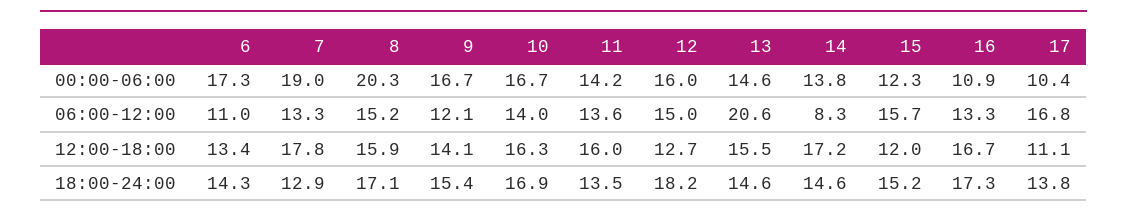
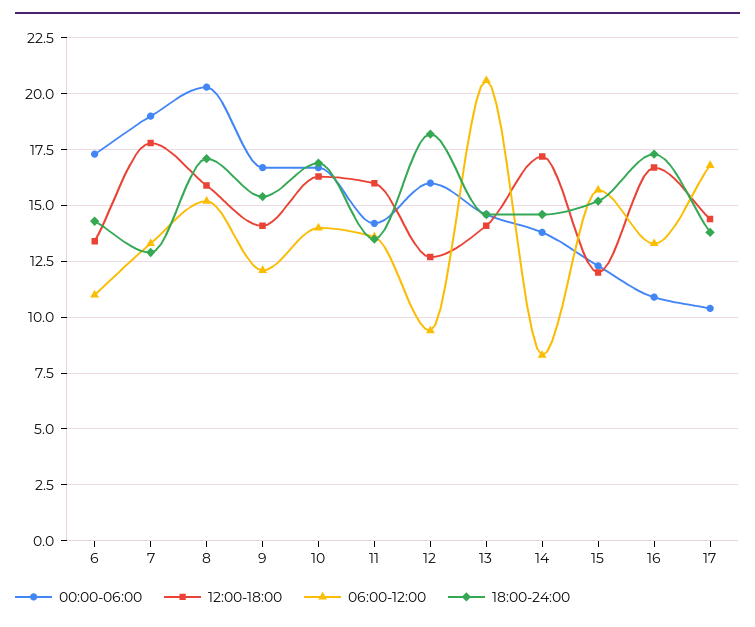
  {
    "00:00-06:00": {
      "6": 17.3,
      "7": 19,
      "8": 20.3,
      "9": 16.7,
      "10": 16.7,
      "11": 14.2,
      "12": 16,
      "13": 14.6,
      "14": 13.8,
      "15": 12.3,
      "16": 10.9,
      "17": 10.4
    },
    "06:00-12:00": {
      "6": 11,
      "7": 13.3,
      "8": 15.2,
      "9": 12.1,
      "10": 14,
      "11": 13.6,
-     "12": 15,
+     "12": 9.5,
      "13": 20.6,
      "14": 8.3,
      "15": 15.7,
      "16": 13.3,
      "17": 16.8
    },
    "12:00-18:00": {
      "6": 13.4,
      "7": 17.8,
      "8": 15.9,
      "9": 14.1,
      "10": 16.3,
      "11": 16,
      "12": 12.7,
-     "13": 15.5,
+     "13": 14,
      "14": 17.2,
      "15": 12,
      "16": 16.7,
-     "17": 11.1
+     "17": 14.5
    },
    "18:00-24:00": {
      "6": 14.3,
      "7": 12.9,
      "8": 17.1,
      "9": 15.4,
      "10": 16.9,
      "11": 13.5,
      "12": 18.2,
      "13": 14.6,
      "14": 14.6,
      "15": 15.2,
      "16": 17.3,
      "17": 13.8
    }
  }

